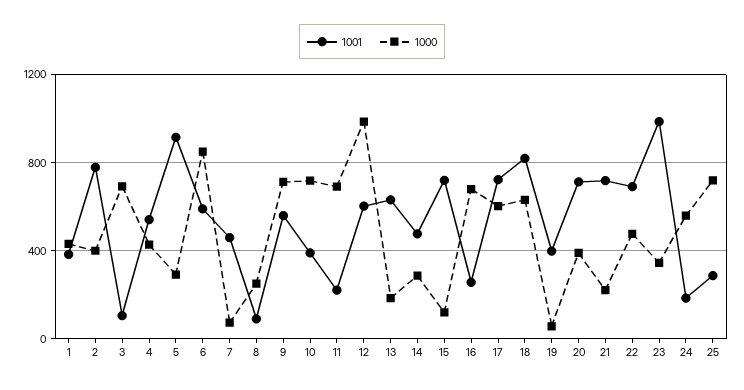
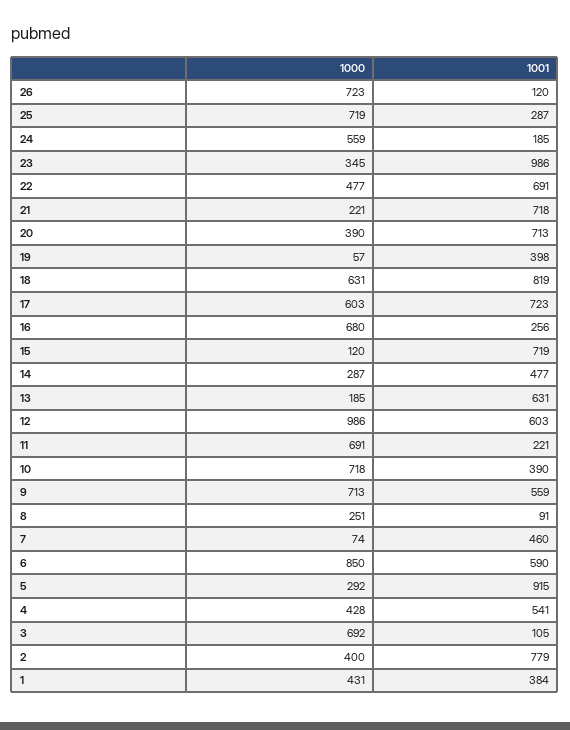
  {
    "1001": {
      "1": 384,
      "2": 779,
      "3": 105,
      "4": 541,
      "5": 915,
      "6": 590,
      "7": 460,
      "8": 91,
      "9": 559,
      "10": 390,
      "11": 221,
      "12": 603,
      "13": 631,
      "14": 477,
      "15": 719,
      "16": 256,
      "17": 723,
      "18": 819,
      "19": 398,
      "20": 713,
      "21": 718,
      "22": 691,
      "23": 986,
      "24": 185,
-     "25": 287
+     "25": 287,
+     "26": 120
    },
    "1000": {
      "1": 431,
      "2": 400,
      "3": 692,
      "4": 428,
      "5": 292,
      "6": 850,
      "7": 74,
      "8": 251,
      "9": 713,
      "10": 718,
      "11": 691,
      "12": 986,
      "13": 185,
      "14": 287,
      "15": 120,
      "16": 680,
      "17": 603,
      "18": 631,
      "19": 57,
      "20": 390,
      "21": 221,
      "22": 477,
      "23": 345,
      "24": 559,
-     "25": 719
+     "25": 719,
+     "26": 723
    }
  }

